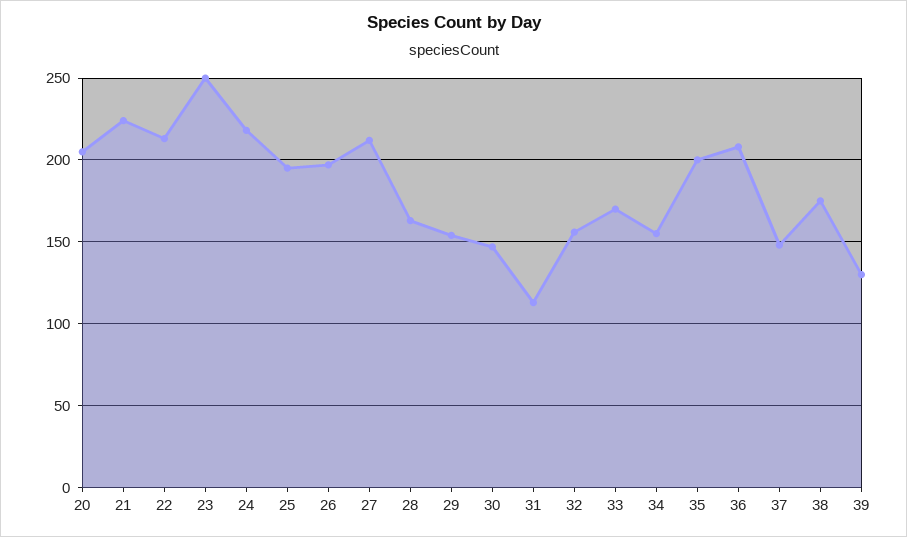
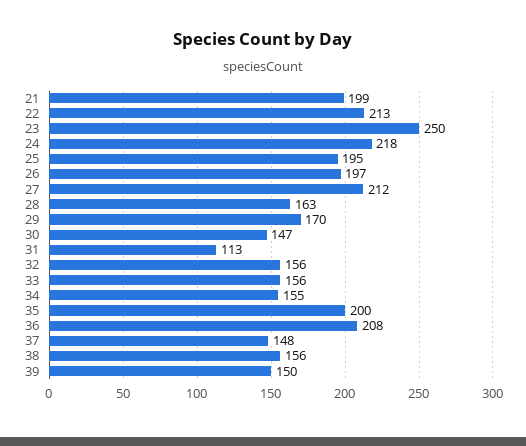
  {
-   "20": 205,
-   "21": 225,
+   "21": 199,
    "22": 213,
    "23": 250,
    "24": 218,
    "25": 195,
    "26": 197,
    "27": 212,
    "28": 163,
-   "29": 155,
+   "29": 170,
    "30": 147,
    "31": 113,
    "32": 156,
-   "33": 170,
+   "33": 156,
    "34": 155,
    "35": 200,
    "36": 208,
    "37": 148,
-   "38": 175,
+   "38": 156,
-   "39": 130
+   "39": 150
  }

